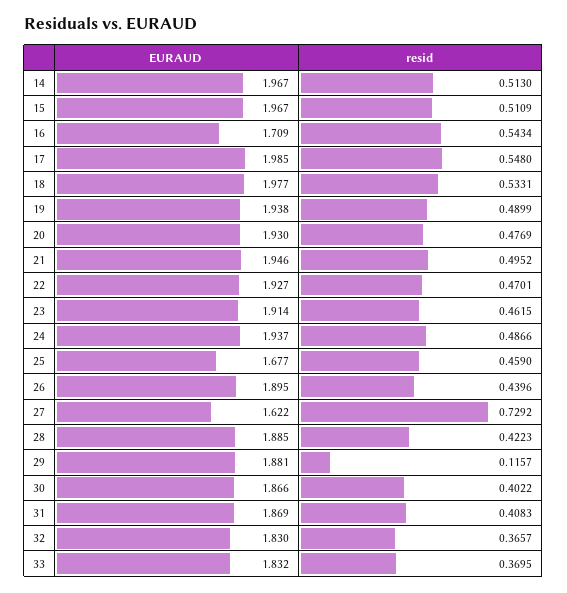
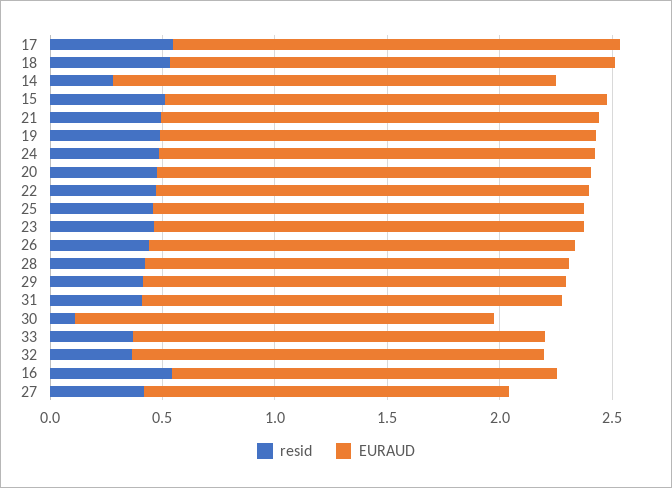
  {
    "EURAUD": {
      "14": 1.967,
      "15": 1.967,
      "16": 1.709,
      "17": 1.985,
      "18": 1.977,
      "19": 1.938,
      "20": 1.93,
      "21": 1.946,
      "22": 1.927,
      "23": 1.914,
      "24": 1.937,
-     "25": 1.677,
+     "25": 1.9,
      "26": 1.895,
      "27": 1.622,
      "28": 1.885,
      "29": 1.881,
      "30": 1.866,
      "31": 1.869,
      "32": 1.83,
      "33": 1.832
    },
    "resid": {
-     "14": 0.513,
+     "14": 0.3,
      "15": 0.5109,
      "16": 0.5434,
      "17": 0.548,
      "18": 0.5331,
      "19": 0.4899,
      "20": 0.4769,
      "21": 0.4952,
      "22": 0.4701,
      "23": 0.4615,
      "24": 0.4866,
      "25": 0.459,
      "26": 0.4396,
-     "27": 0.7292,
+     "27": 0.4,
      "28": 0.4223,
-     "29": 0.1157,
+     "29": 0.4,
-     "30": 0.4022,
+     "30": 0.1,
      "31": 0.4083,
      "32": 0.3657,
      "33": 0.3695
    }
  }

